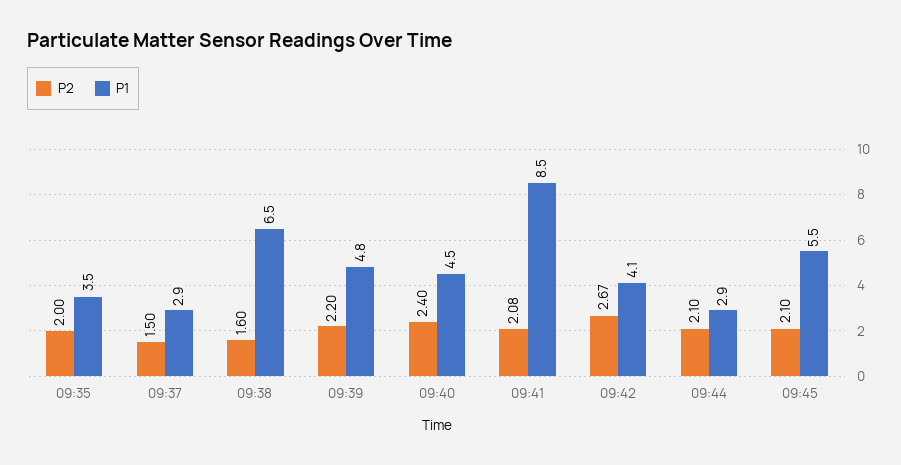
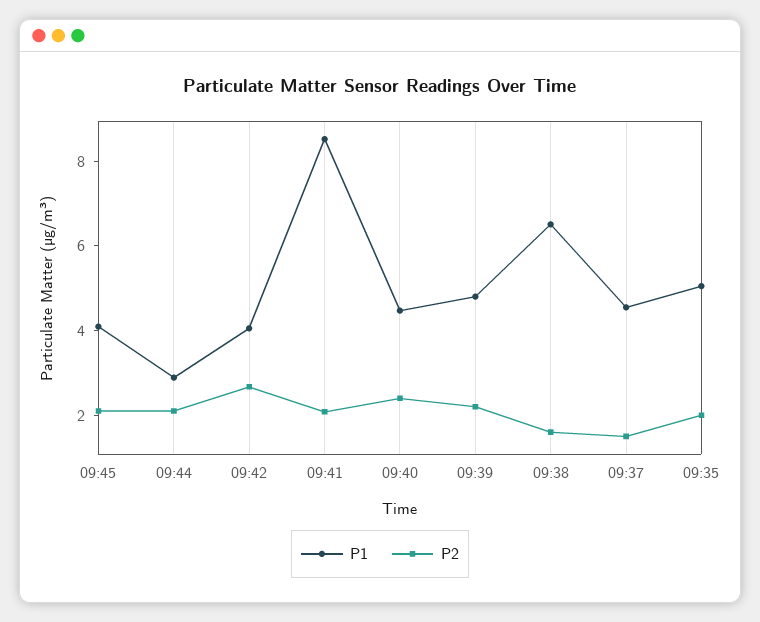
  {
    "P2": {
      "09:35": 2,
      "09:37": 1.5,
      "09:38": 1.6,
      "09:39": 2.2,
      "09:40": 2.4,
      "09:41": 2.08,
      "09:42": 2.67,
      "09:44": 2.1,
      "09:45": 2.1
    },
    "P1": {
-     "09:35": 3.5,
+     "09:35": 5,
-     "09:37": 2.9,
+     "09:37": 4.5,
      "09:38": 6.5,
      "09:39": 4.8,
      "09:40": 4.5,
      "09:41": 8.5,
      "09:42": 4.1,
      "09:44": 2.9,
-     "09:45": 5.5
+     "09:45": 4
    }
  }

